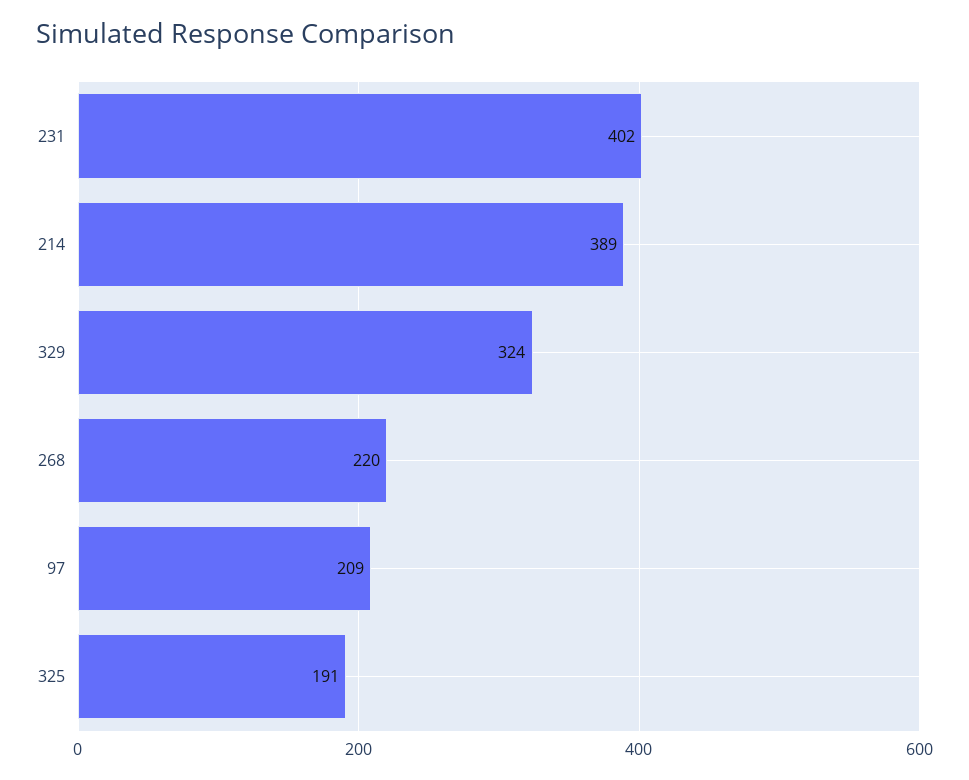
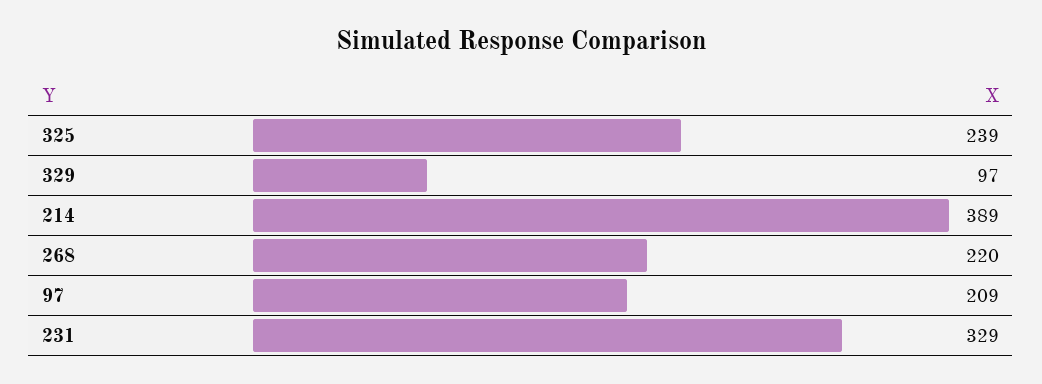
  {
-   "231": 402,
+   "231": 329,
    "214": 389,
-   "329": 324,
+   "329": 97,
    "268": 220,
    "97": 209,
-   "325": 191
+   "325": 239
  }

